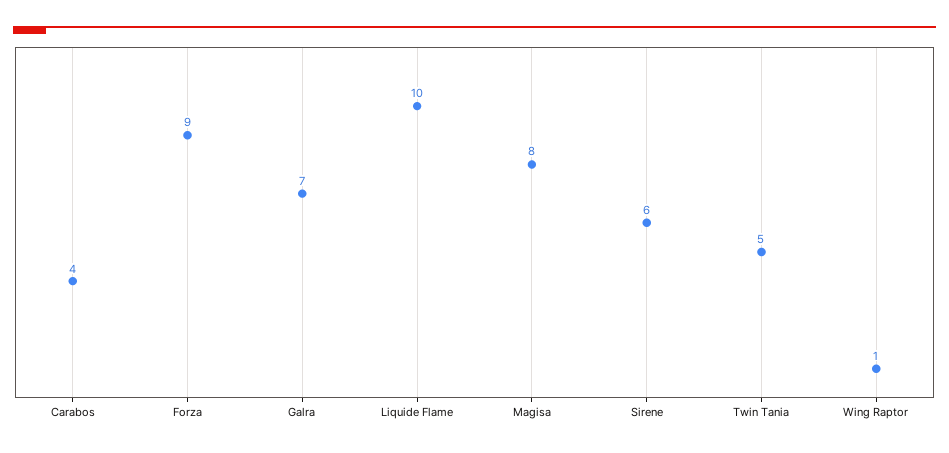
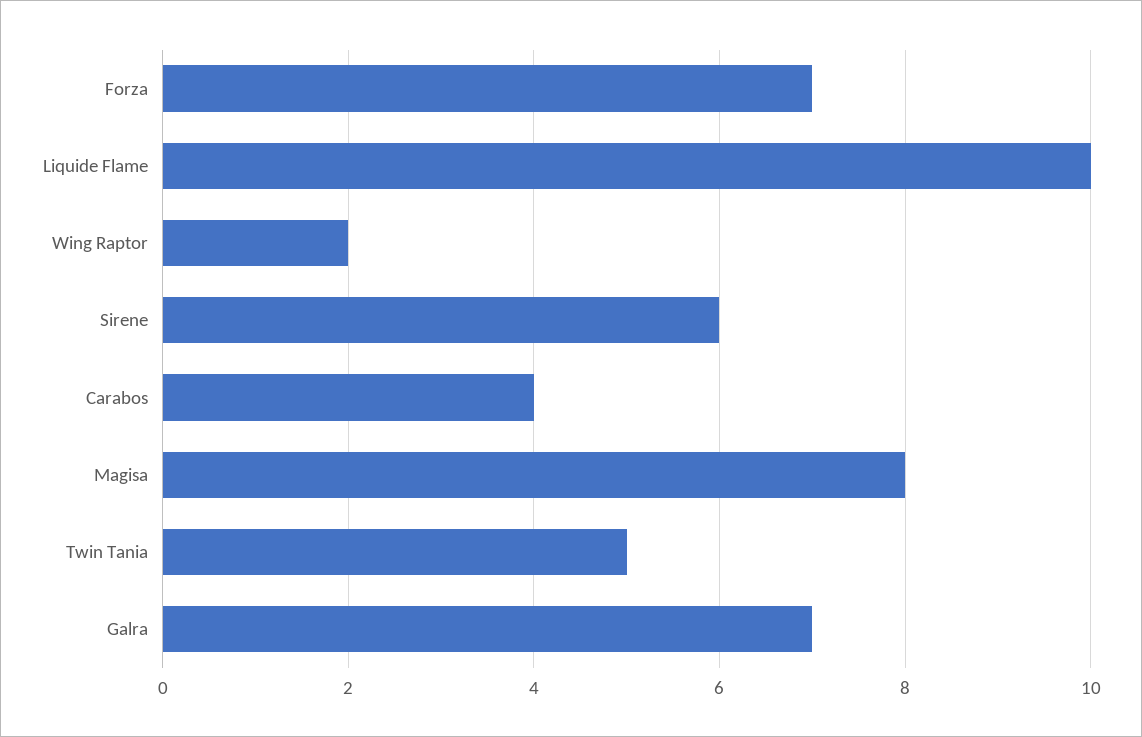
  {
    "Carabos": 4,
-   "Forza": 9,
+   "Forza": 7,
    "Galra": 7,
    "Liquide Flame": 10,
    "Magisa": 8,
    "Sirene": 6,
    "Twin Tania": 5,
-   "Wing Raptor": 1
+   "Wing Raptor": 2
  }

